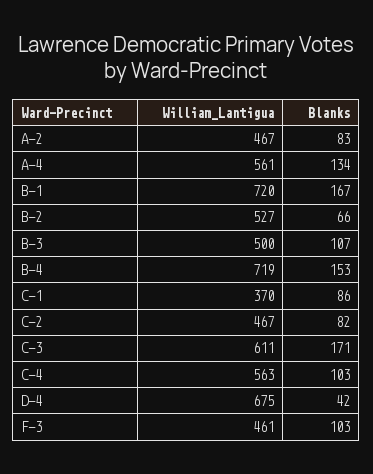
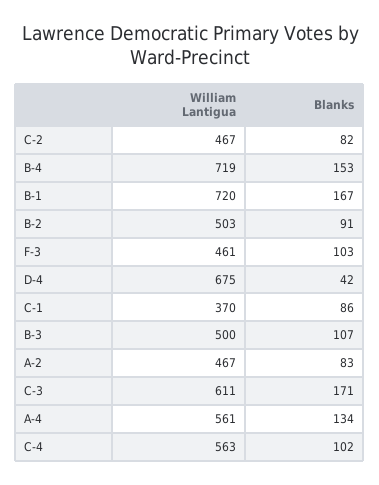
  {
    "William_Lantigua": {
      "A-2": 467,
      "A-4": 561,
      "B-1": 720,
-     "B-2": 527,
+     "B-2": 503,
      "B-3": 500,
      "B-4": 719,
      "C-1": 370,
      "C-2": 467,
      "C-3": 611,
      "C-4": 563,
      "D-4": 675,
      "F-3": 461
    },
    "Blanks": {
      "A-2": 83,
      "A-4": 134,
      "B-1": 167,
-     "B-2": 66,
+     "B-2": 91,
      "B-3": 107,
      "B-4": 153,
      "C-1": 86,
      "C-2": 82,
      "C-3": 171,
-     "C-4": 103,
+     "C-4": 102,
      "D-4": 42,
      "F-3": 103
    }
  }

